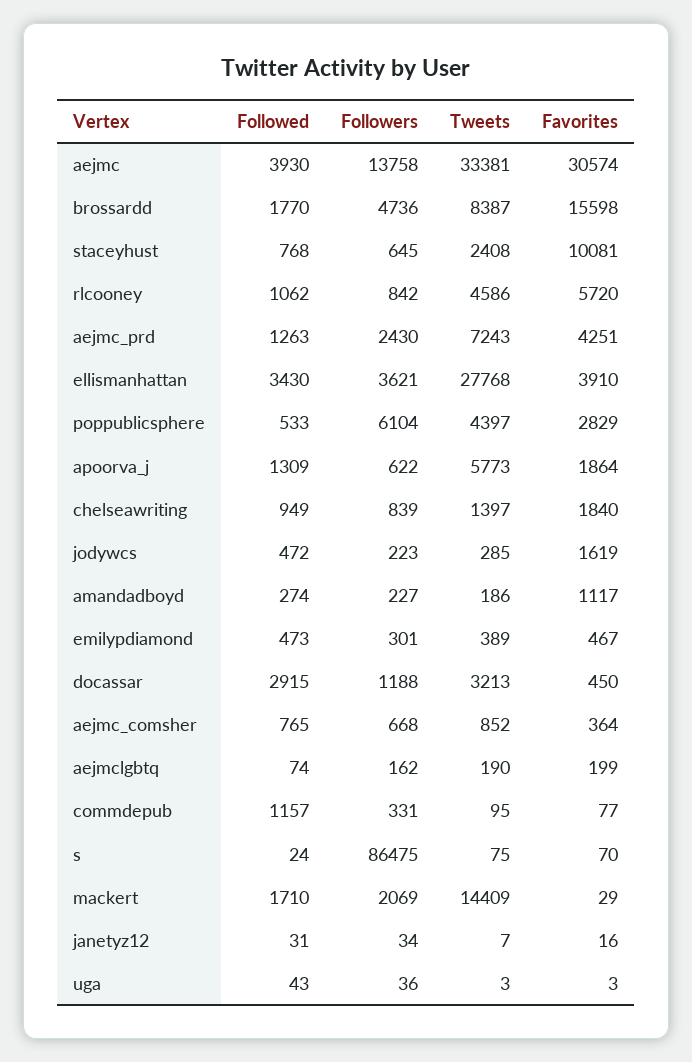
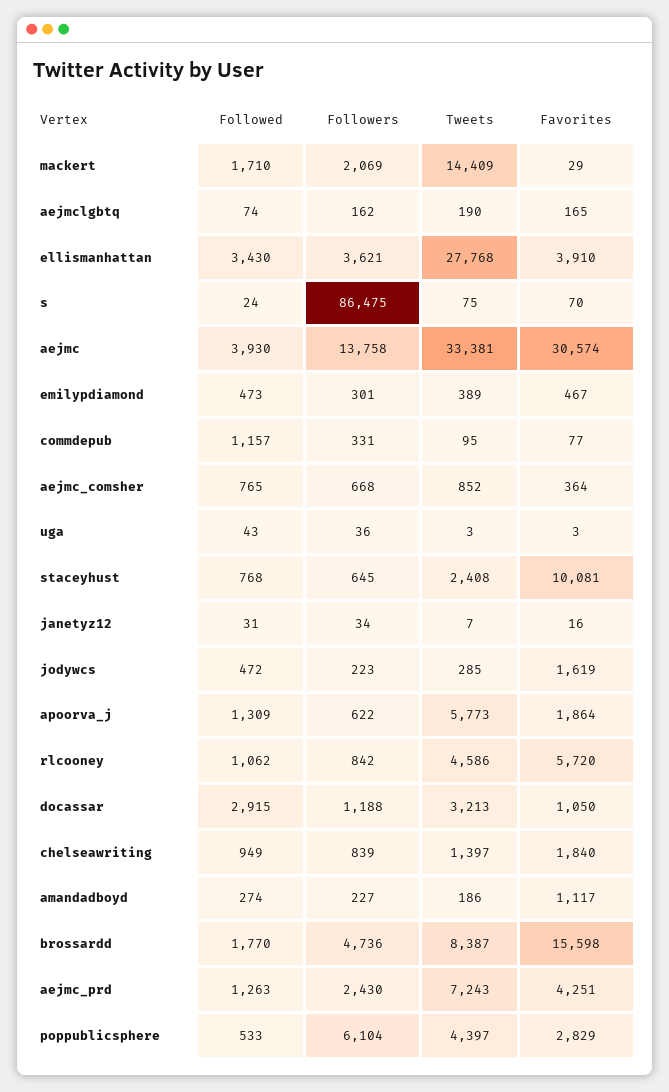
  {
    "Followed": {
      "aejmc": 3930,
      "brossardd": 1770,
      "staceyhust": 768,
      "rlcooney": 1062,
      "aejmc_prd": 1263,
      "ellismanhattan": 3430,
      "poppublicsphere": 533,
      "apoorva_j": 1309,
      "chelseawriting": 949,
      "jodywcs": 472,
      "amandadboyd": 274,
      "emilypdiamond": 473,
      "docassar": 2915,
      "aejmc_comsher": 765,
      "aejmclgbtq": 74,
      "commdepub": 1157,
      "s": 24,
      "mackert": 1710,
      "janetyz12": 31,
      "uga": 43
    },
    "Followers": {
      "aejmc": 13758,
      "brossardd": 4736,
      "staceyhust": 645,
      "rlcooney": 842,
      "aejmc_prd": 2430,
      "ellismanhattan": 3621,
      "poppublicsphere": 6104,
      "apoorva_j": 622,
      "chelseawriting": 839,
      "jodywcs": 223,
      "amandadboyd": 227,
      "emilypdiamond": 301,
      "docassar": 1188,
      "aejmc_comsher": 668,
      "aejmclgbtq": 162,
      "commdepub": 331,
      "s": 86475,
      "mackert": 2069,
      "janetyz12": 34,
      "uga": 36
    },
    "Tweets": {
      "aejmc": 33381,
      "brossardd": 8387,
      "staceyhust": 2408,
      "rlcooney": 4586,
      "aejmc_prd": 7243,
      "ellismanhattan": 27768,
      "poppublicsphere": 4397,
      "apoorva_j": 5773,
      "chelseawriting": 1397,
      "jodywcs": 285,
      "amandadboyd": 186,
      "emilypdiamond": 389,
      "docassar": 3213,
      "aejmc_comsher": 852,
      "aejmclgbtq": 190,
      "commdepub": 95,
      "s": 75,
      "mackert": 14409,
      "janetyz12": 7,
      "uga": 3
    },
    "Favorites": {
      "aejmc": 30574,
      "brossardd": 15598,
      "staceyhust": 10081,
      "rlcooney": 5720,
      "aejmc_prd": 4251,
      "ellismanhattan": 3910,
      "poppublicsphere": 2829,
      "apoorva_j": 1864,
      "chelseawriting": 1840,
      "jodywcs": 1619,
      "amandadboyd": 1117,
      "emilypdiamond": 467,
-     "docassar": 450,
+     "docassar": 1050,
      "aejmc_comsher": 364,
-     "aejmclgbtq": 199,
+     "aejmclgbtq": 165,
      "commdepub": 77,
      "s": 70,
      "mackert": 29,
      "janetyz12": 16,
      "uga": 3
    }
  }

